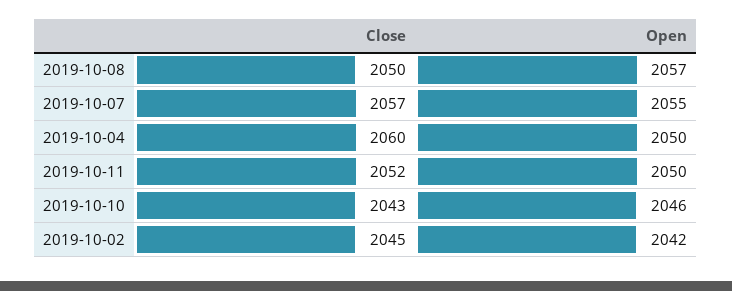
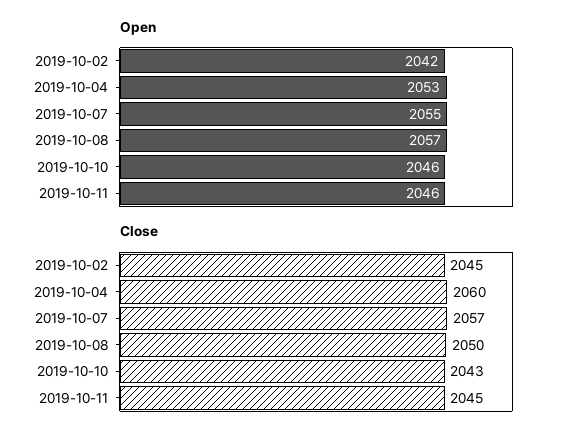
  {
    "Close": {
      "2019-10-08": 2050,
      "2019-10-07": 2057,
      "2019-10-04": 2060,
-     "2019-10-11": 2052,
+     "2019-10-11": 2045,
      "2019-10-10": 2043,
      "2019-10-02": 2045
    },
    "Open": {
      "2019-10-08": 2057,
      "2019-10-07": 2055,
-     "2019-10-04": 2050,
+     "2019-10-04": 2053,
-     "2019-10-11": 2050,
+     "2019-10-11": 2046,
      "2019-10-10": 2046,
      "2019-10-02": 2042
    }
  }

